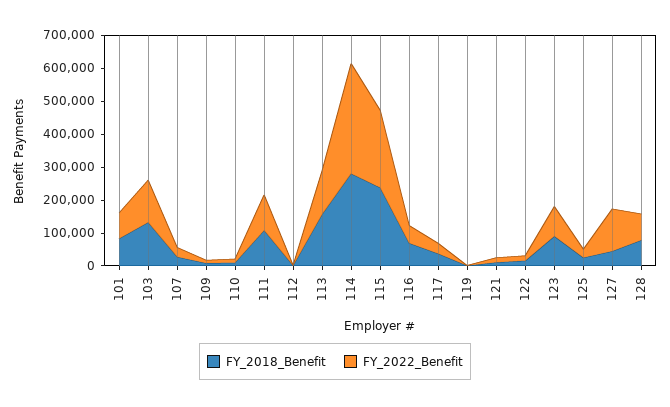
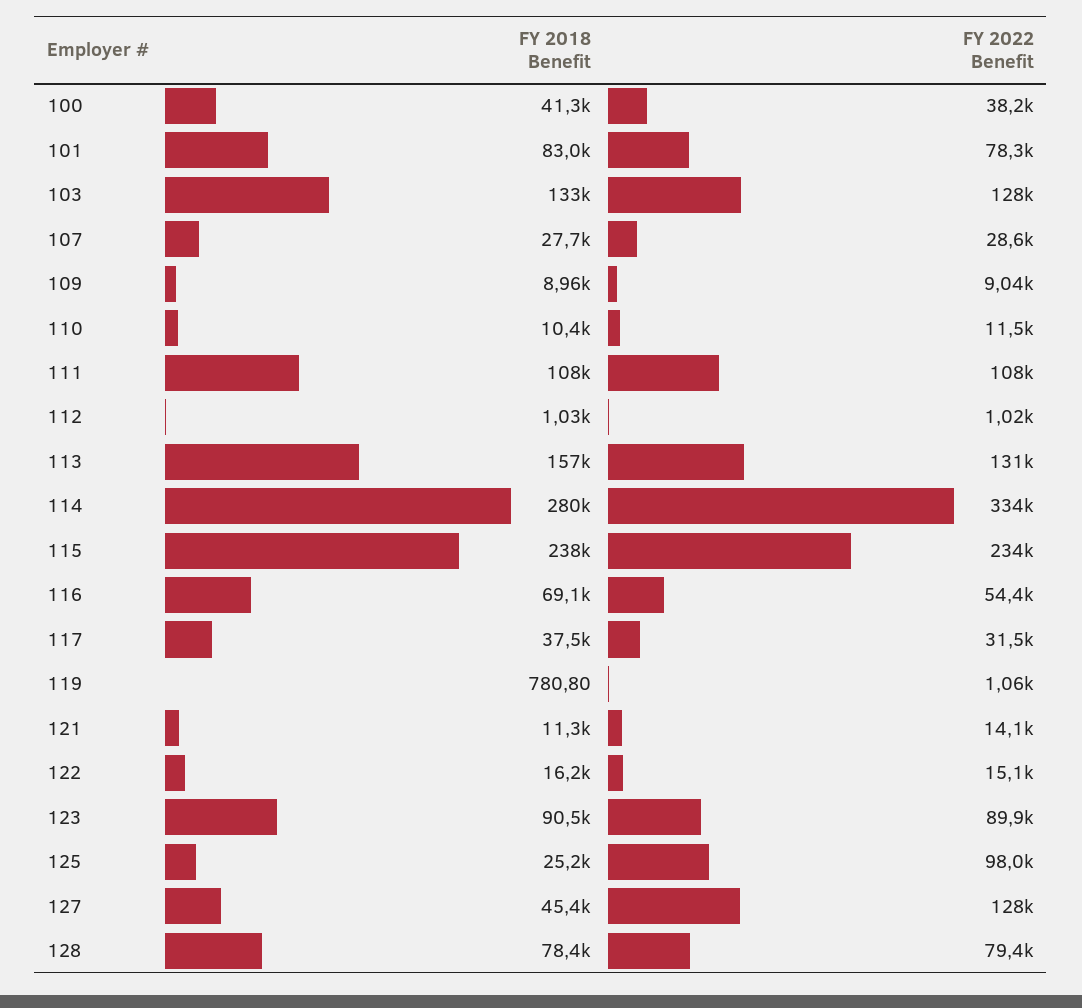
  {
    "FY_2018_Benefit": {
      "101": 83000,
      "103": 133000,
      "107": 27700,
      "109": 8960,
      "110": 10400,
      "111": 108000,
      "112": 1030,
      "113": 157000,
      "114": 280000,
      "115": 238000,
      "116": 69100,
      "117": 37500,
      "119": 780.8,
      "121": 11300,
      "122": 16200,
      "123": 90500,
      "125": 25200,
      "127": 45400,
-     "128": 78400
+     "128": 78400,
+     "100": 41300
    },
    "FY_2022_Benefit": {
      "101": 78300,
      "103": 128000,
      "107": 28600,
      "109": 9040,
      "110": 11500,
      "111": 108000,
      "112": 1020,
      "113": 131000,
      "114": 334000,
      "115": 234000,
      "116": 54400,
      "117": 31500,
      "119": 1060,
      "121": 14100,
      "122": 15100,
      "123": 89900,
-     "125": 25000,
+     "125": 98000,
      "127": 128000,
-     "128": 79400
+     "128": 79400,
+     "100": 38200
    }
  }

